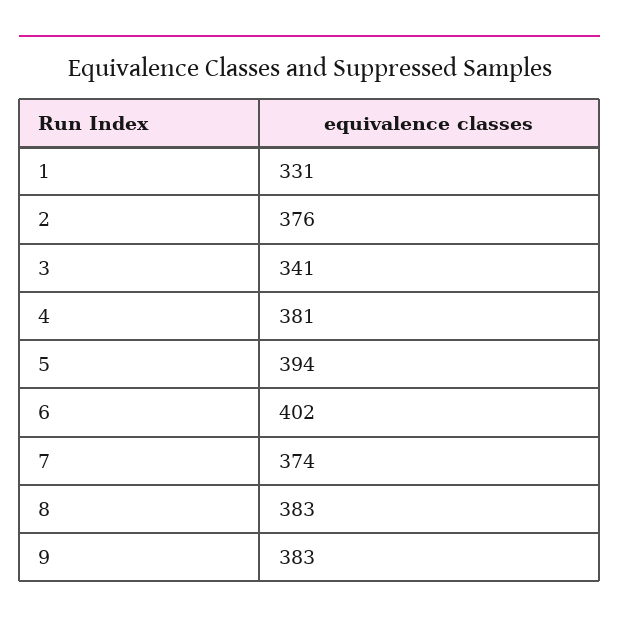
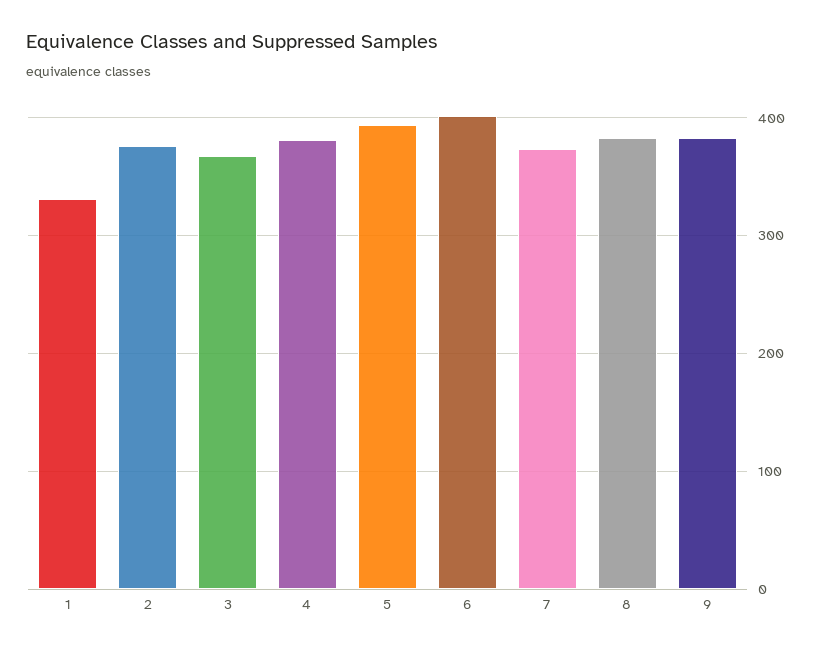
  {
    "1": 331,
    "2": 376,
-   "3": 341,
+   "3": 370,
    "4": 381,
    "5": 394,
    "6": 402,
    "7": 374,
    "8": 383,
    "9": 383
  }

